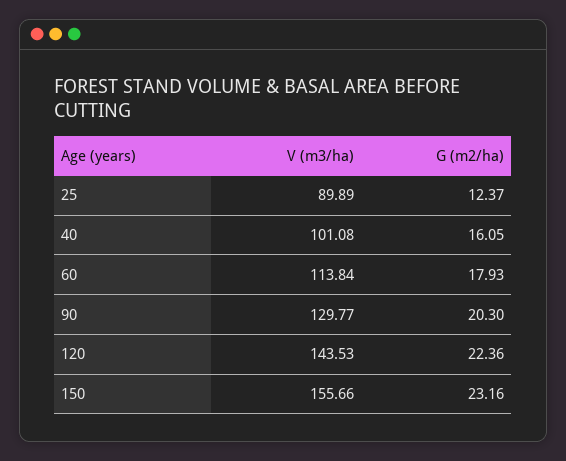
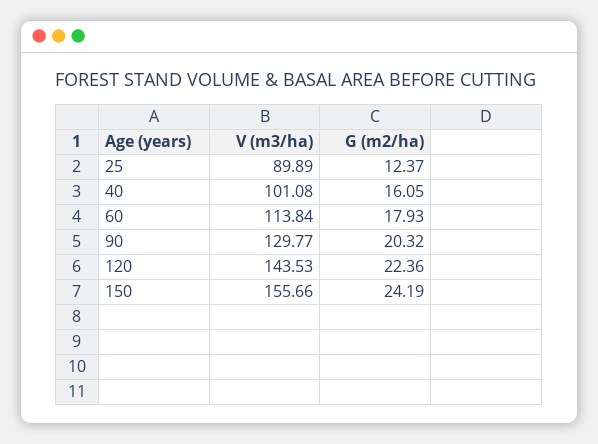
  {
    "V (m3/ha)": {
      "25": 89.89,
      "40": 101.08,
      "60": 113.84,
      "90": 129.77,
      "120": 143.53,
      "150": 155.66
    },
    "G (m2/ha)": {
      "25": 12.37,
      "40": 16.05,
      "60": 17.93,
-     "90": 20.3,
+     "90": 20.32,
      "120": 22.36,
-     "150": 23.16
+     "150": 24.19
    }
  }

